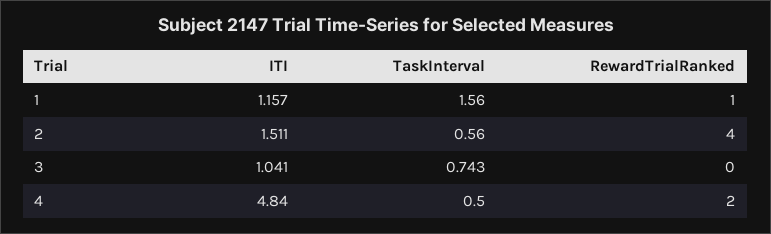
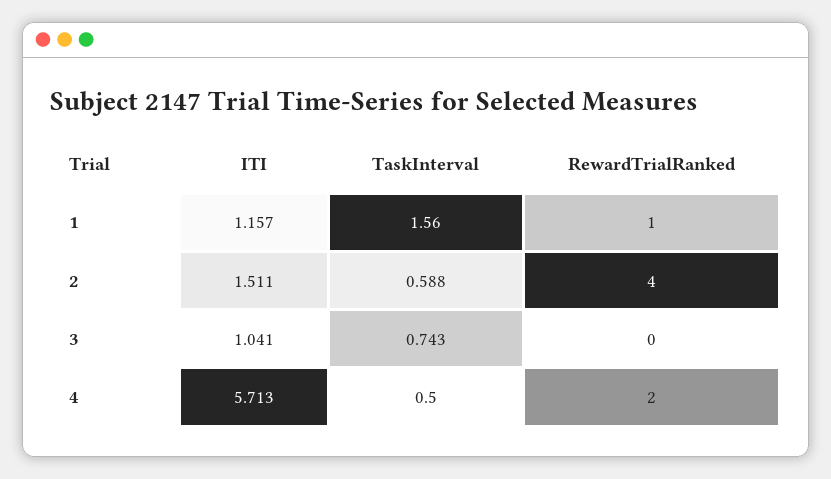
  {
    "ITI": {
      "1": 1.157,
      "2": 1.511,
      "3": 1.041,
-     "4": 4.84
+     "4": 5.713
    },
    "TaskInterval": {
      "1": 1.56,
-     "2": 0.56,
+     "2": 0.588,
      "3": 0.743,
      "4": 0.5
    },
    "RewardTrialRanked": {
      "1": 1,
      "2": 4,
      "3": 0,
      "4": 2
    }
  }

